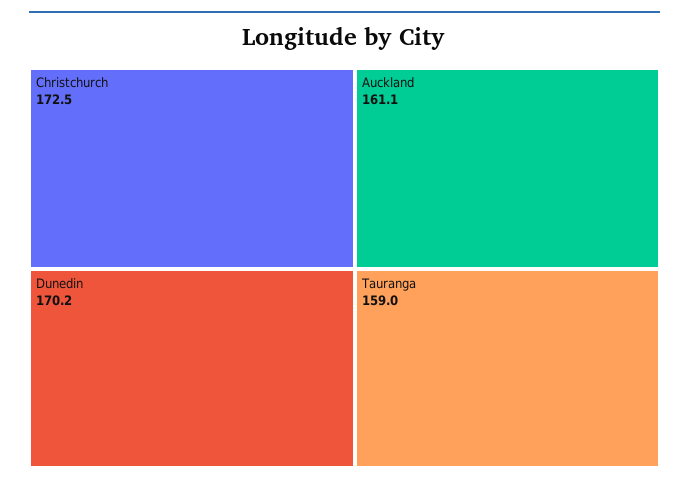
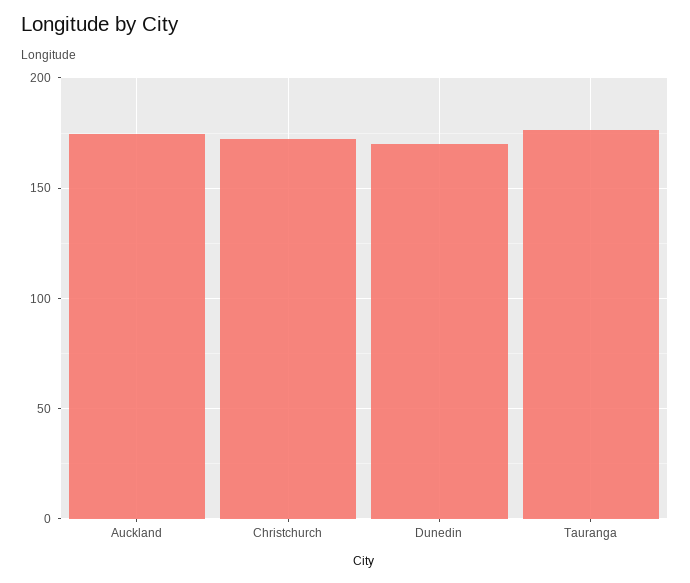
  {
    "Christchurch": 172.5,
    "Dunedin": 170.2,
-   "Auckland": 161.1,
+   "Auckland": 175,
-   "Tauranga": 159
+   "Tauranga": 175
  }

